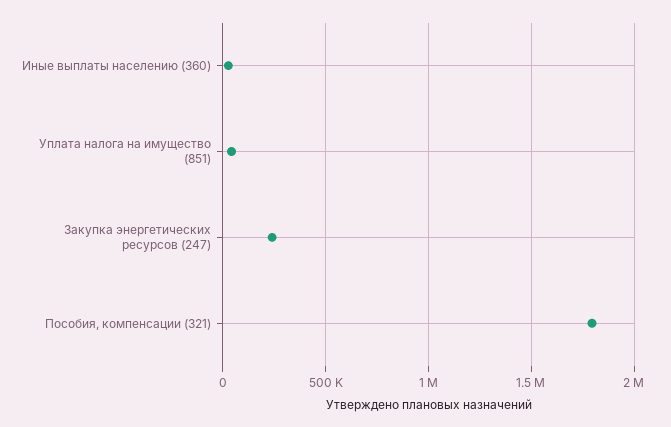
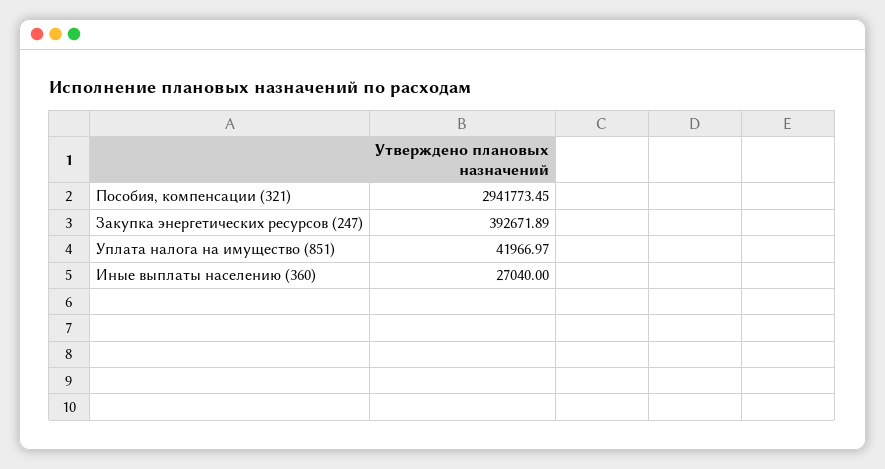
  {
    "Иные выплаты населению (360)": 27040,
    "Уплата налога на имущество (851)": 41966.97,
-   "Закупка энергетических ресурсов (247)": 250000,
+   "Закупка энергетических ресурсов (247)": 392671.89,
-   "Пособия, компенсации (321)": 1800000
+   "Пособия, компенсации (321)": 2941773.45
  }

